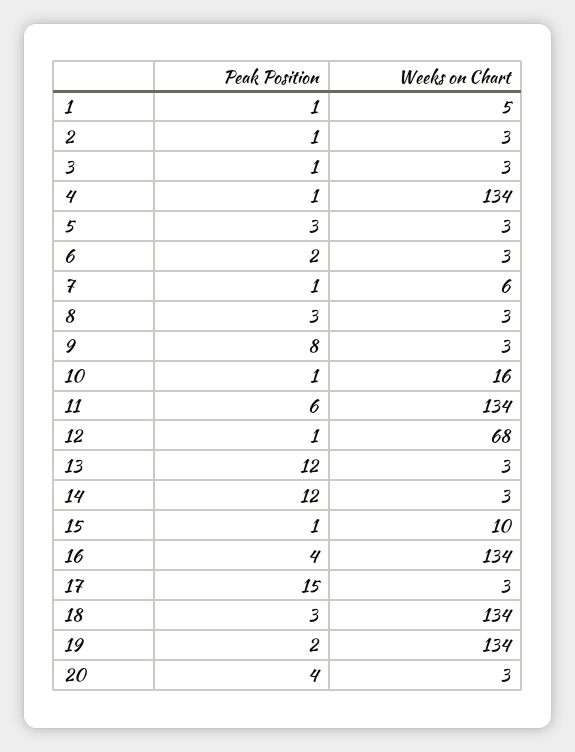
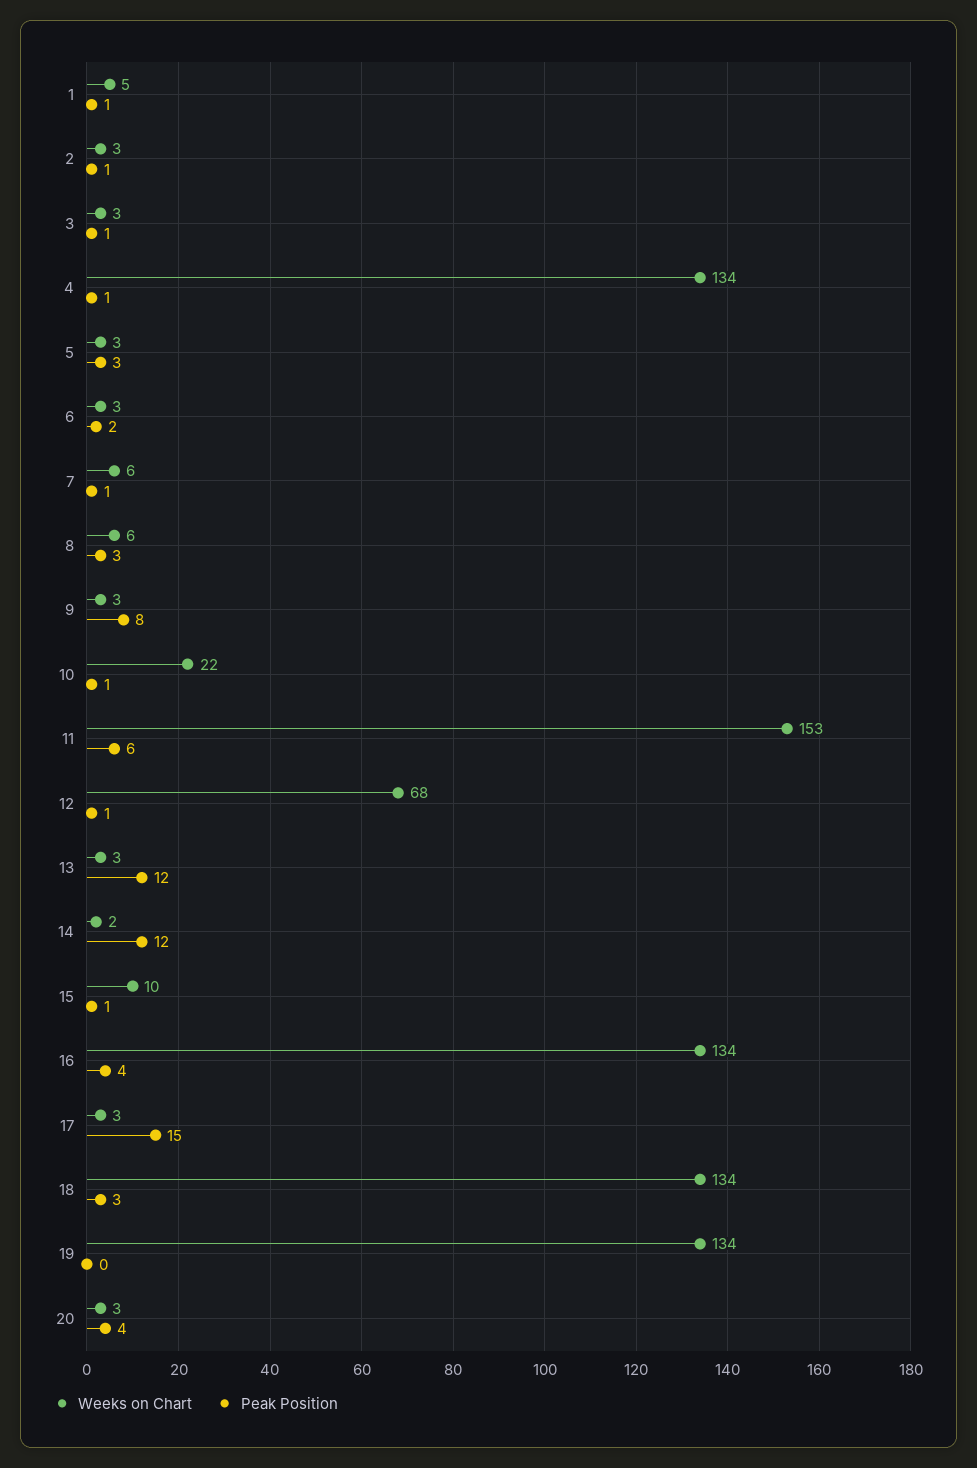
  {
    "Peak Position": {
      "1": 1,
      "2": 1,
      "3": 1,
      "4": 1,
      "5": 3,
      "6": 2,
      "7": 1,
      "8": 3,
      "9": 8,
      "10": 1,
      "11": 6,
      "12": 1,
      "13": 12,
      "14": 12,
      "15": 1,
      "16": 4,
      "17": 15,
      "18": 3,
-     "19": 2,
+     "19": 0,
      "20": 4
    },
    "Weeks on Chart": {
      "1": 5,
      "2": 3,
      "3": 3,
      "4": 134,
      "5": 3,
      "6": 3,
      "7": 6,
-     "8": 3,
+     "8": 6,
      "9": 3,
-     "10": 16,
+     "10": 22,
-     "11": 134,
+     "11": 153,
      "12": 68,
      "13": 3,
-     "14": 3,
+     "14": 2,
      "15": 10,
      "16": 134,
      "17": 3,
      "18": 134,
      "19": 134,
      "20": 3
    }
  }

